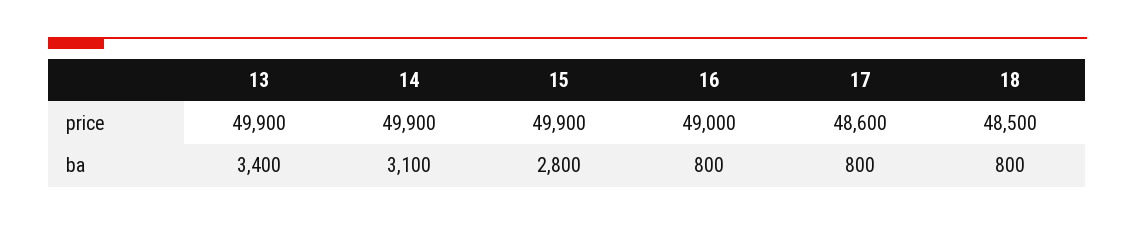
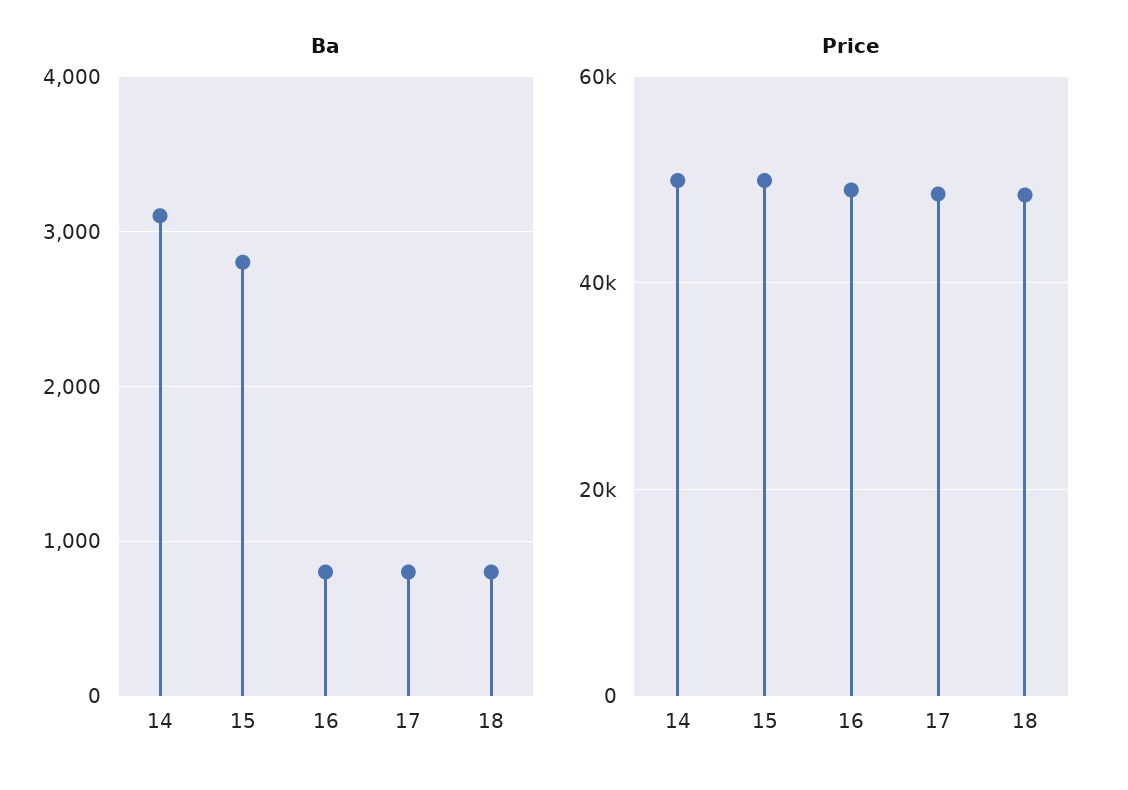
  {
    "price": {
-     "13": 49900,
      "14": 49900,
      "15": 49900,
      "16": 49000,
      "17": 48600,
      "18": 48500
    },
    "ba": {
-     "13": 3400,
      "14": 3100,
      "15": 2800,
      "16": 800,
      "17": 800,
      "18": 800
    }
  }

